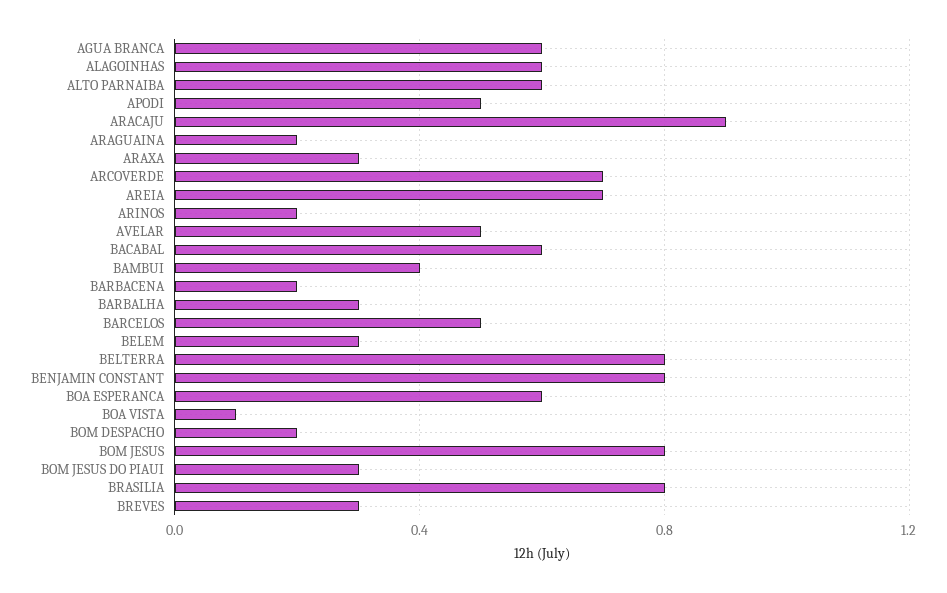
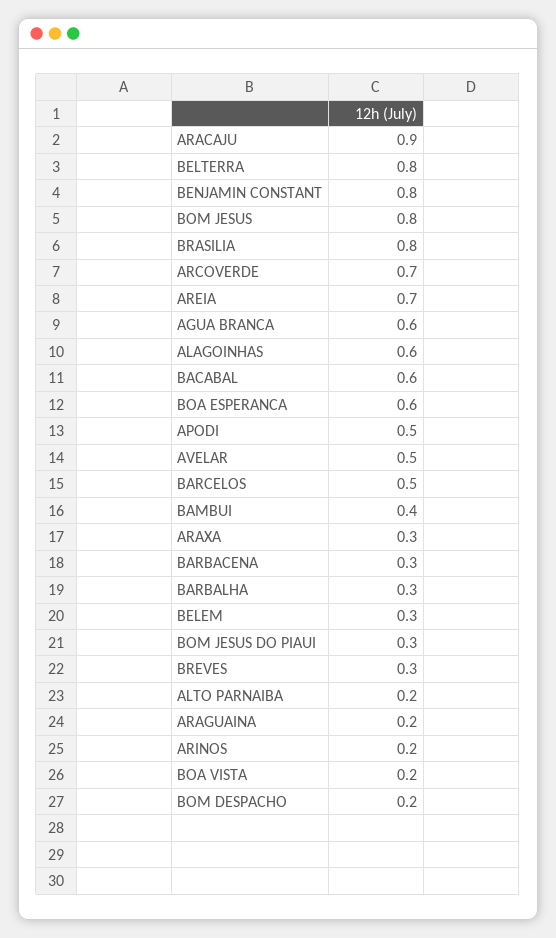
  {
    "AGUA BRANCA": 0.6,
    "ALAGOINHAS": 0.6,
-   "ALTO PARNAIBA": 0.6,
+   "ALTO PARNAIBA": 0.2,
    "APODI": 0.5,
    "ARACAJU": 0.9,
    "ARAGUAINA": 0.2,
    "ARAXA": 0.3,
    "ARCOVERDE": 0.7,
    "AREIA": 0.7,
    "ARINOS": 0.2,
    "AVELAR": 0.5,
    "BACABAL": 0.6,
    "BAMBUI": 0.4,
-   "BARBACENA": 0.2,
+   "BARBACENA": 0.3,
    "BARBALHA": 0.3,
    "BARCELOS": 0.5,
    "BELEM": 0.3,
    "BELTERRA": 0.8,
    "BENJAMIN CONSTANT": 0.8,
    "BOA ESPERANCA": 0.6,
-   "BOA VISTA": 0.1,
+   "BOA VISTA": 0.2,
    "BOM DESPACHO": 0.2,
    "BOM JESUS": 0.8,
    "BOM JESUS DO PIAUI": 0.3,
    "BRASILIA": 0.8,
    "BREVES": 0.3
  }

